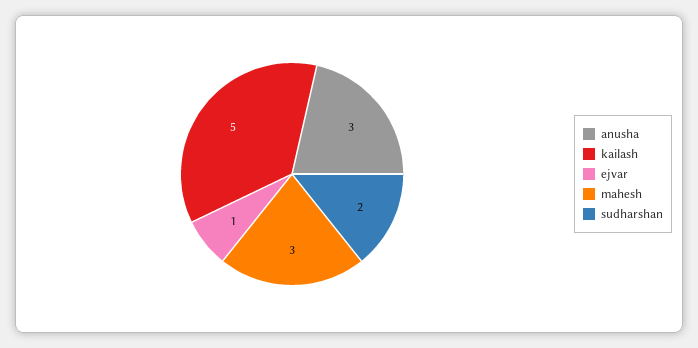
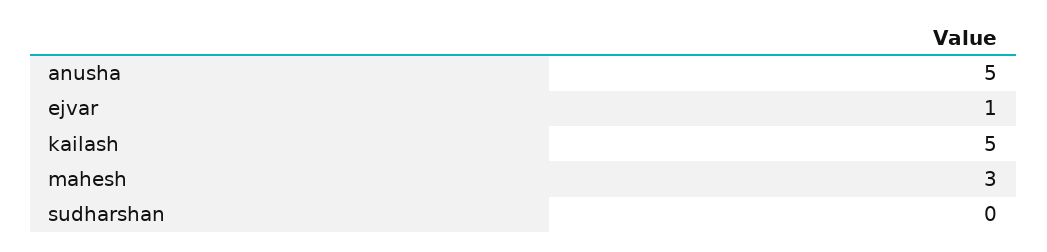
  {
-   "anusha": 3,
+   "anusha": 5,
    "kailash": 5,
    "ejvar": 1,
    "mahesh": 3,
-   "sudharshan": 2
+   "sudharshan": 0
  }

